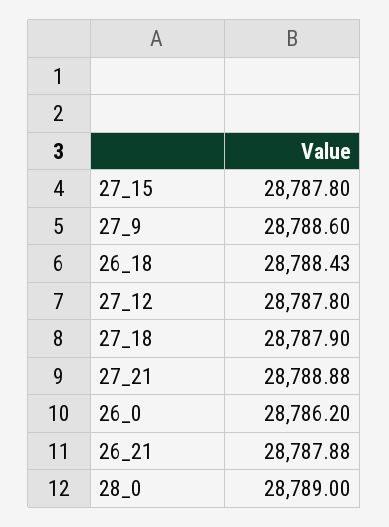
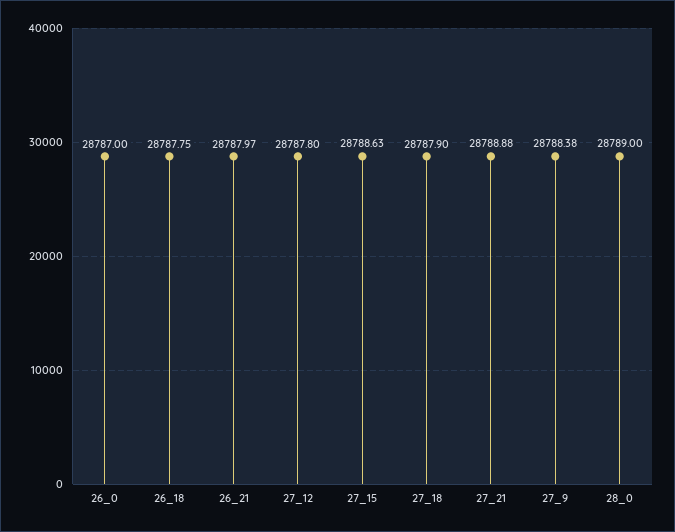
  {
-   "27_15": 28787.8,
+   "27_15": 28788.63,
-   "27_9": 28788.6,
+   "27_9": 28788.38,
-   "26_18": 28788.43,
+   "26_18": 28787.75,
    "27_12": 28787.8,
    "27_18": 28787.9,
    "27_21": 28788.88,
-   "26_0": 28786.2,
+   "26_0": 28787,
-   "26_21": 28787.88,
+   "26_21": 28787.97,
    "28_0": 28789
  }

